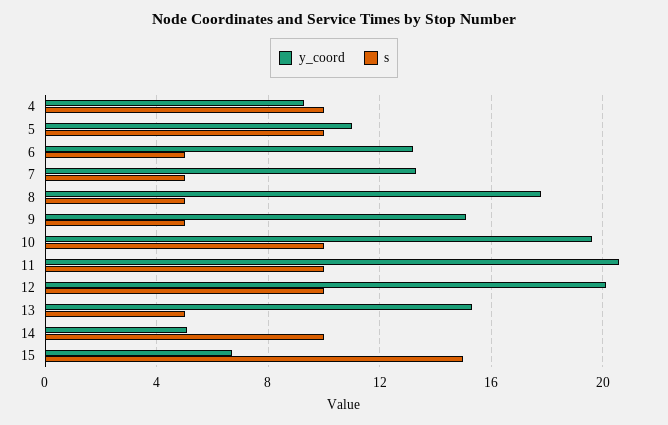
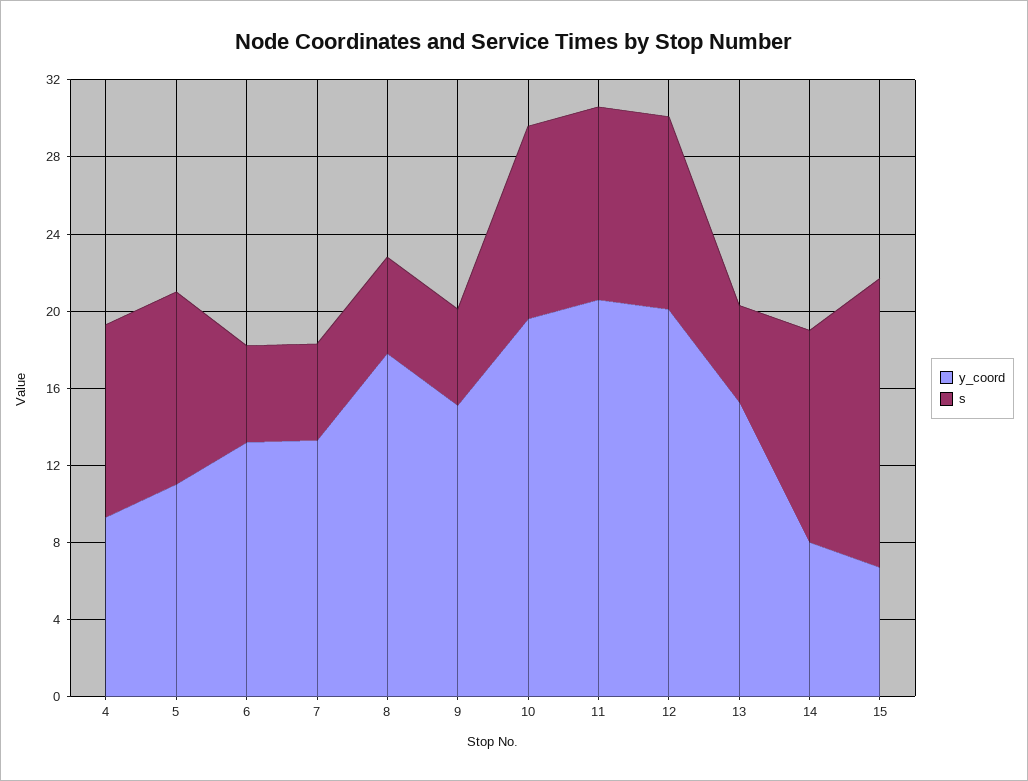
  {
    "y_coord": {
      "4": 9.5,
      "5": 11,
      "6": 13,
      "7": 13.5,
      "8": 18,
      "9": 15,
      "10": 19.5,
      "11": 20.5,
      "12": 20,
      "13": 15.5,
-     "14": 5,
+     "14": 8,
      "15": 6.5
    },
    "s": {
      "4": 10,
      "5": 10,
      "6": 5,
      "7": 5,
      "8": 5,
      "9": 5,
      "10": 10,
      "11": 10,
      "12": 10,
      "13": 5,
-     "14": 10,
+     "14": 11,
      "15": 15
    }
  }

